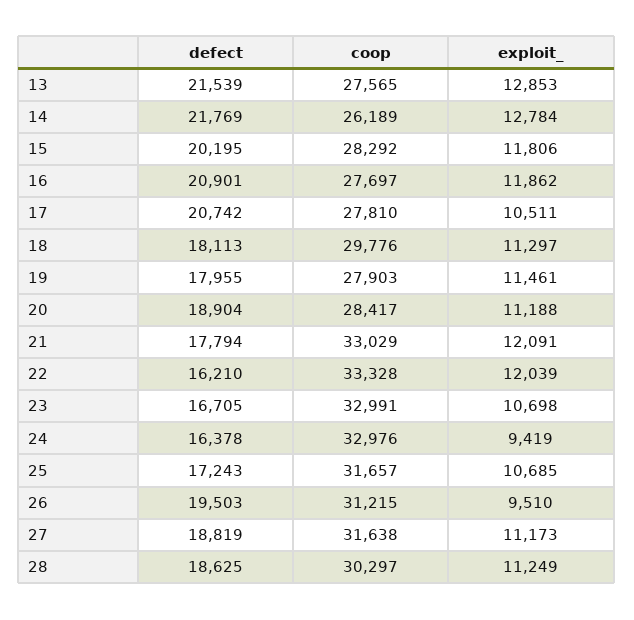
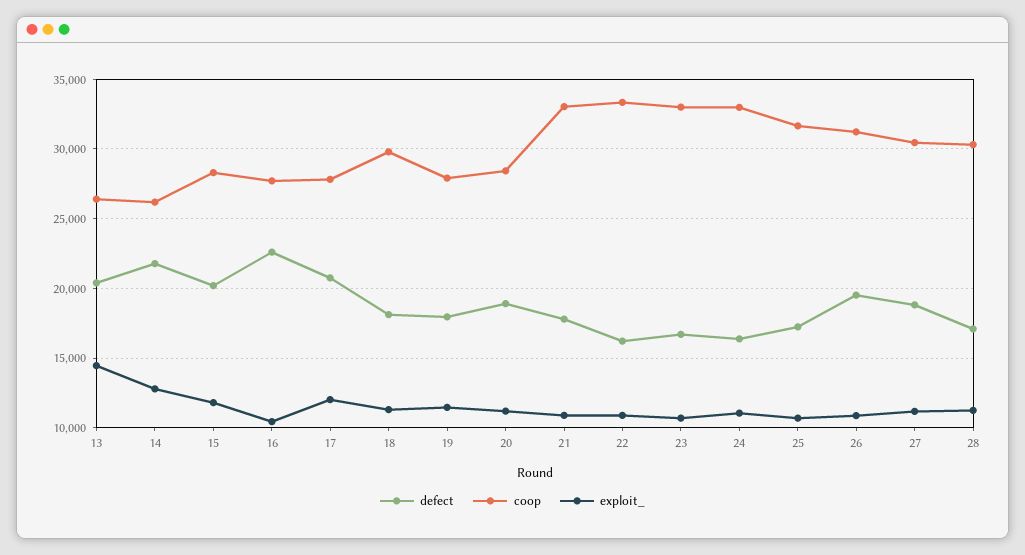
  {
    "defect": {
-     "13": 21539,
+     "13": 20500,
      "14": 21769,
      "15": 20195,
-     "16": 20901,
+     "16": 22500,
      "17": 20742,
      "18": 18113,
      "19": 17955,
      "20": 18904,
      "21": 17794,
      "22": 16210,
      "23": 16705,
      "24": 16378,
      "25": 17243,
      "26": 19503,
      "27": 18819,
-     "28": 18625
+     "28": 17000
    },
    "coop": {
-     "13": 27565,
+     "13": 26500,
      "14": 26189,
      "15": 28292,
      "16": 27697,
      "17": 27810,
      "18": 29776,
      "19": 27903,
      "20": 28417,
      "21": 33029,
      "22": 33328,
      "23": 32991,
      "24": 32976,
      "25": 31657,
      "26": 31215,
-     "27": 31638,
+     "27": 30500,
      "28": 30297
    },
    "exploit_": {
-     "13": 12853,
+     "13": 14500,
      "14": 12784,
      "15": 11806,
-     "16": 11862,
+     "16": 10500,
-     "17": 10511,
+     "17": 12000,
      "18": 11297,
      "19": 11461,
      "20": 11188,
-     "21": 12091,
+     "21": 11000,
-     "22": 12039,
+     "22": 11000,
      "23": 10698,
-     "24": 9419,
+     "24": 11000,
      "25": 10685,
-     "26": 9510,
+     "26": 11000,
      "27": 11173,
      "28": 11249
    }
  }

